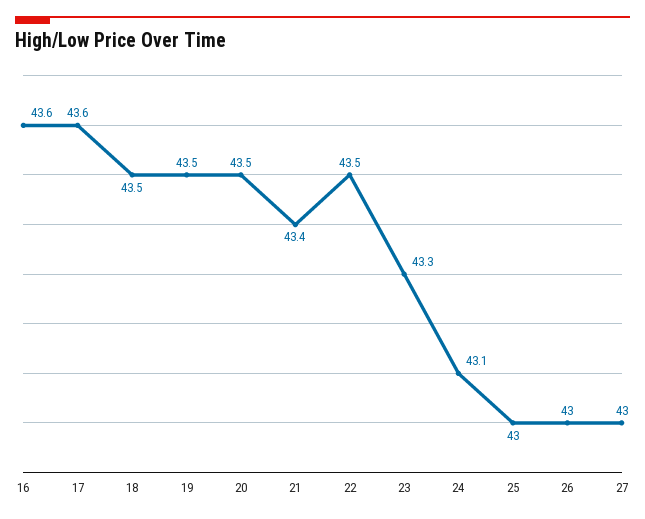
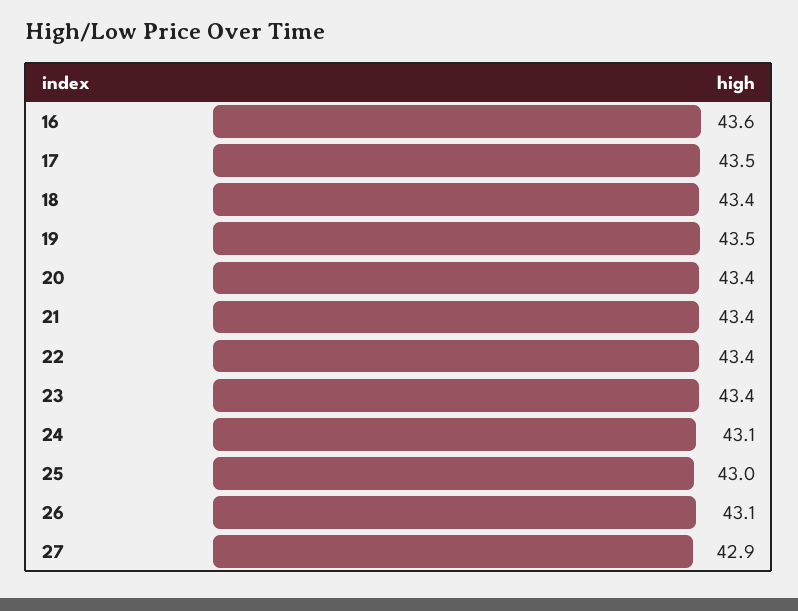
  {
    "16": 43.6,
-   "17": 43.6,
+   "17": 43.5,
-   "18": 43.5,
+   "18": 43.4,
    "19": 43.5,
-   "20": 43.5,
+   "20": 43.4,
    "21": 43.4,
-   "22": 43.5,
+   "22": 43.4,
-   "23": 43.3,
+   "23": 43.4,
    "24": 43.1,
    "25": 43,
-   "26": 43,
+   "26": 43.1,
-   "27": 43
+   "27": 42.9
  }

